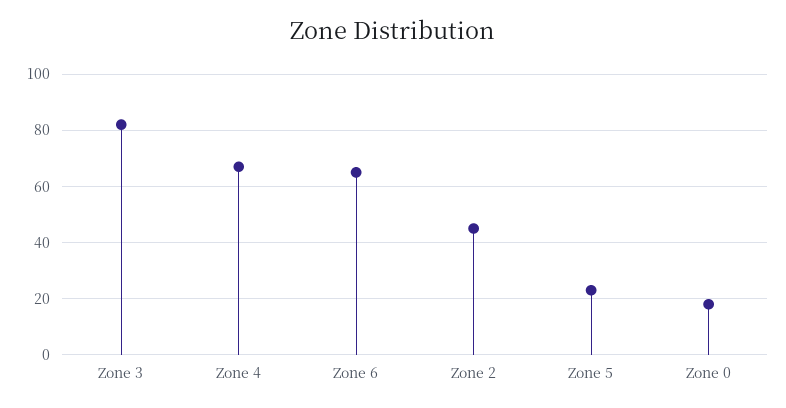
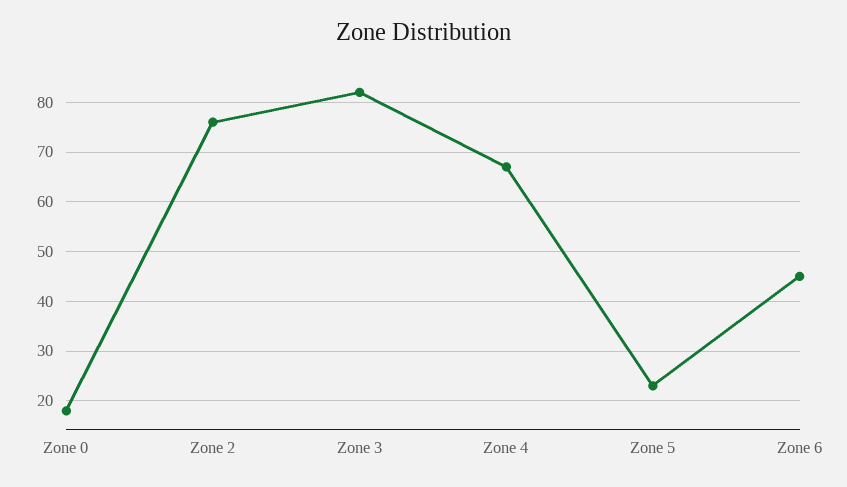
  {
    "Zone 3": 80,
    "Zone 4": 65,
-   "Zone 6": 65,
+   "Zone 6": 45,
-   "Zone 2": 45,
+   "Zone 2": 75,
    "Zone 5": 25,
    "Zone 0": 20
  }

